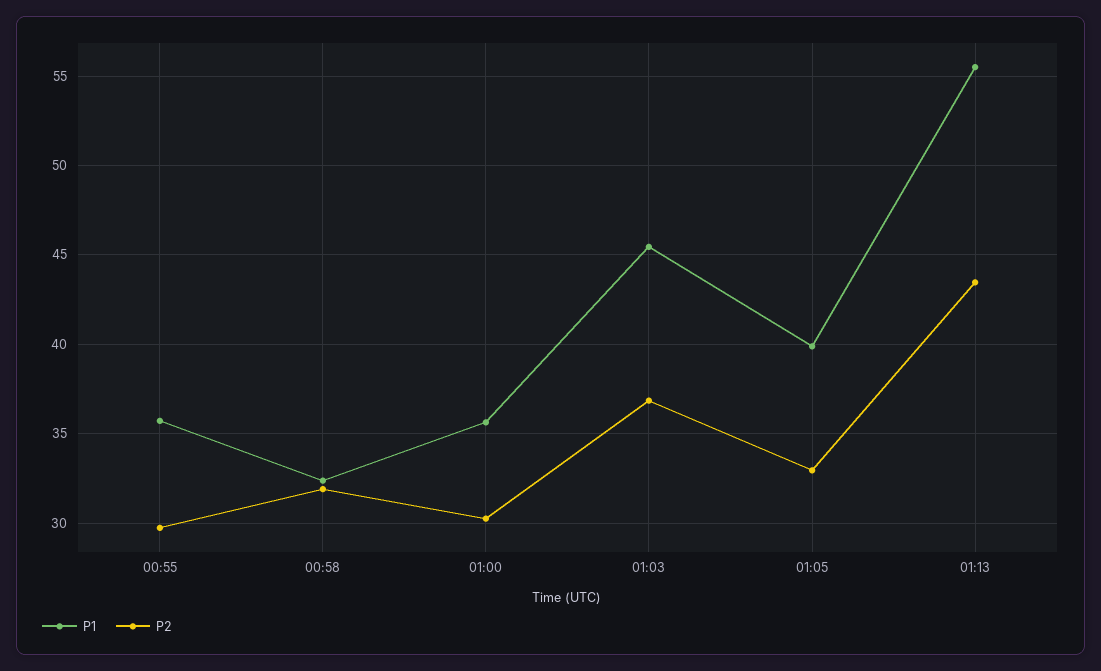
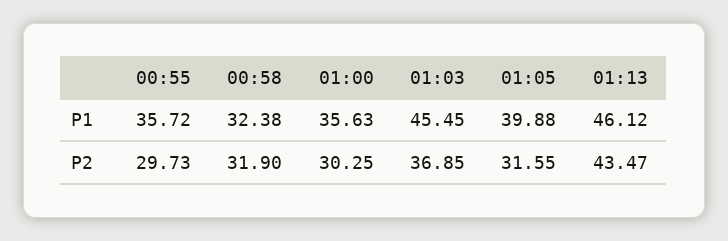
  {
    "P1": {
      "00:55": 35.72,
      "00:58": 32.38,
      "01:00": 35.63,
      "01:03": 45.45,
      "01:05": 39.88,
-     "01:13": 55.5
+     "01:13": 46.12
    },
    "P2": {
      "00:55": 29.73,
      "00:58": 31.9,
      "01:00": 30.25,
      "01:03": 36.85,
-     "01:05": 33,
+     "01:05": 31.55,
      "01:13": 43.47
    }
  }

